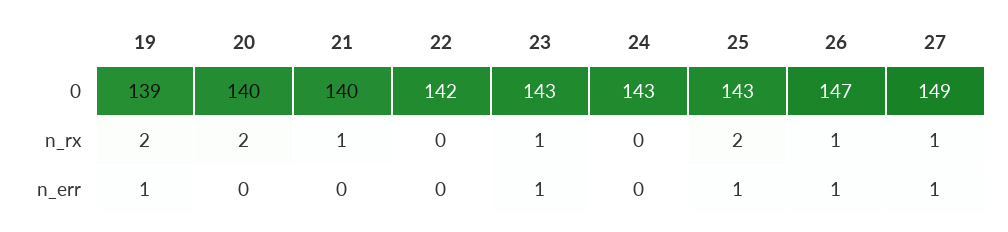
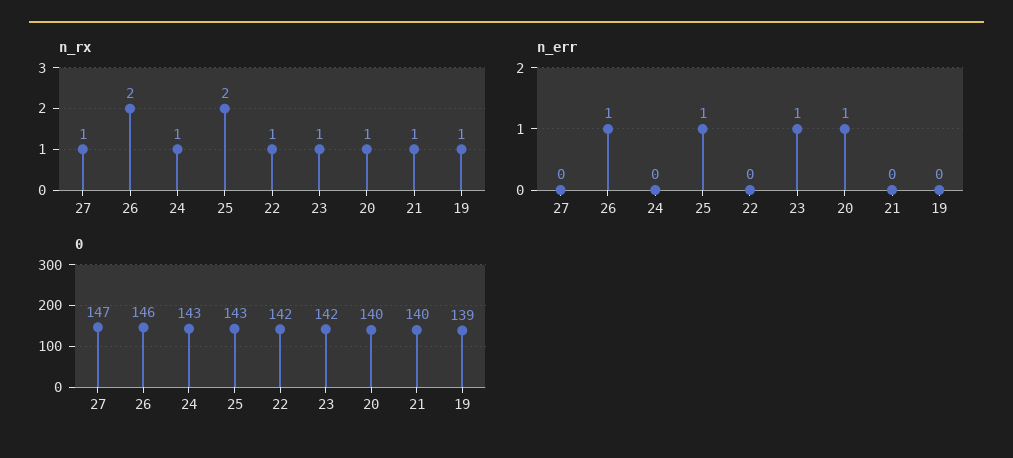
  {
    "0": {
      "19": 139,
      "20": 140,
      "21": 140,
      "22": 142,
-     "23": 143,
+     "23": 142,
      "24": 143,
      "25": 143,
-     "26": 147,
+     "26": 146,
-     "27": 149
+     "27": 147
    },
    "n_rx": {
-     "19": 2,
+     "19": 1,
-     "20": 2,
+     "20": 1,
      "21": 1,
-     "22": 0,
+     "22": 1,
      "23": 1,
-     "24": 0,
+     "24": 1,
      "25": 2,
-     "26": 1,
+     "26": 2,
      "27": 1
    },
    "n_err": {
-     "19": 1,
+     "19": 0,
-     "20": 0,
+     "20": 1,
      "21": 0,
      "22": 0,
      "23": 1,
      "24": 0,
      "25": 1,
      "26": 1,
-     "27": 1
+     "27": 0
    }
  }

